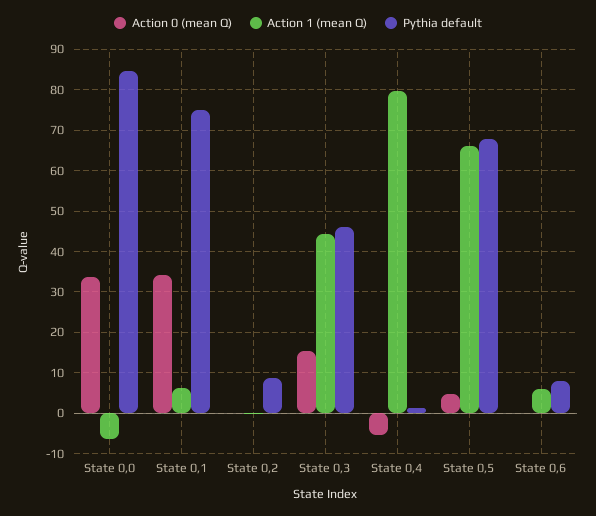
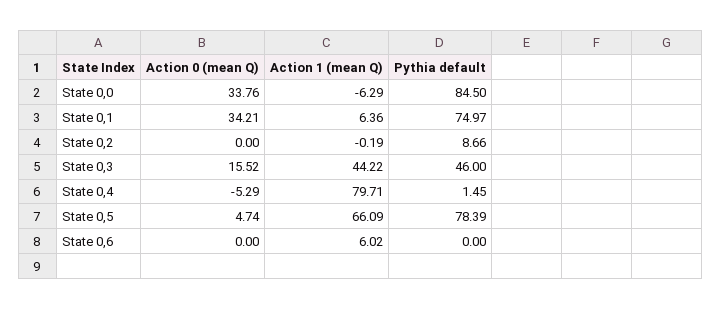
  {
    "Action 0 (mean Q)": {
      "State 0,0": 33.76,
      "State 0,1": 34.21,
      "State 0,2": 0,
      "State 0,3": 15.52,
      "State 0,4": -5.29,
      "State 0,5": 4.74,
      "State 0,6": 0
    },
    "Action 1 (mean Q)": {
      "State 0,0": -6.29,
      "State 0,1": 6.36,
      "State 0,2": -0.19,
      "State 0,3": 44.22,
      "State 0,4": 79.71,
      "State 0,5": 66.09,
      "State 0,6": 6.02
    },
    "Pythia default": {
      "State 0,0": 84.5,
      "State 0,1": 74.97,
      "State 0,2": 8.66,
      "State 0,3": 46,
      "State 0,4": 1.45,
-     "State 0,5": 68,
+     "State 0,5": 78.39,
-     "State 0,6": 8
+     "State 0,6": 0
    }
  }

